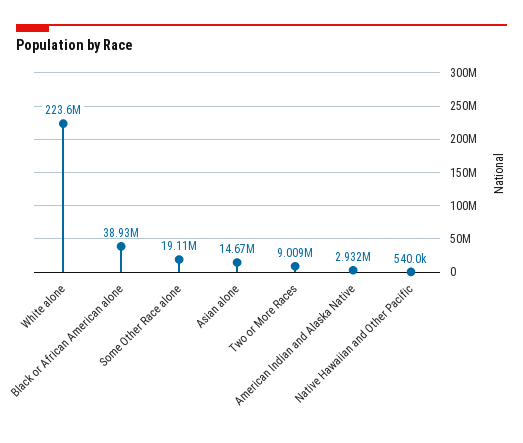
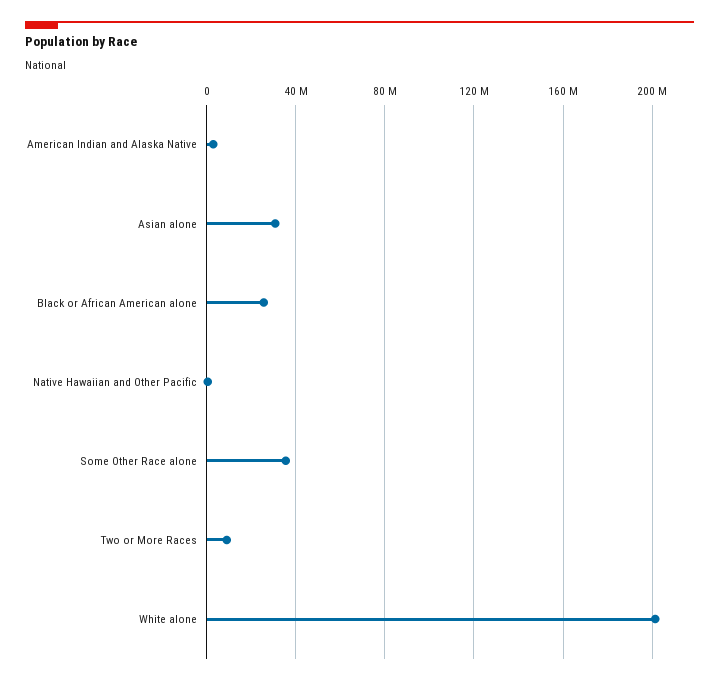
  {
-   "White alone": 223600000,
+   "White alone": 200000000,
-   "Black or African American alone": 38930000,
+   "Black or African American alone": 25000000,
-   "Some Other Race alone": 19110000,
+   "Some Other Race alone": 35000000,
-   "Asian alone": 14670000,
+   "Asian alone": 30000000,
    "Two or More Races": 9009000,
    "American Indian and Alaska Native": 2932000,
    "Native Hawaiian and Other Pacific": 540000
  }

